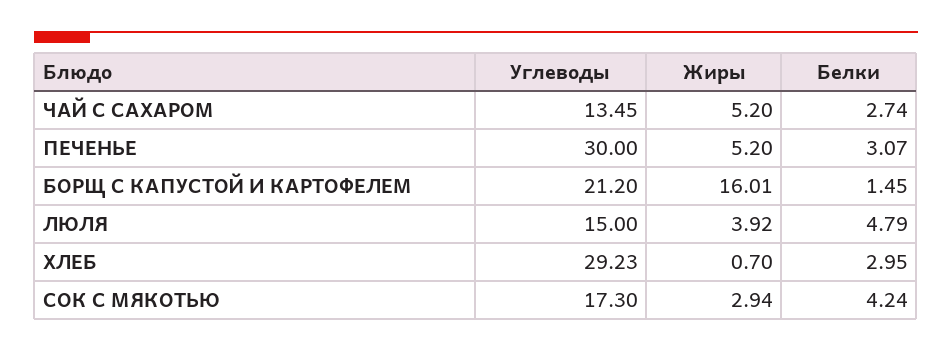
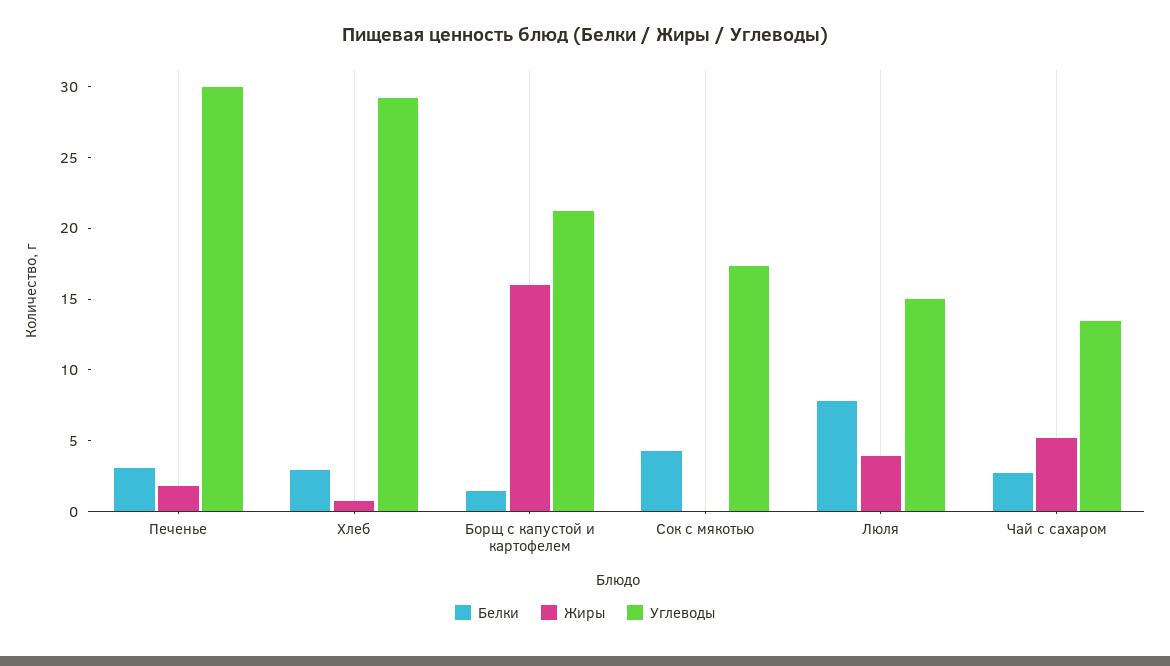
  {
    "Углеводы": {
      "ЧАЙ С САХАРОМ": 13.45,
      "ПЕЧЕНЬЕ": 30,
      "БОРЩ С КАПУСТОЙ И КАРТОФЕЛЕМ": 21.2,
      "ЛЮЛЯ": 15,
      "ХЛЕБ": 29.23,
      "СОК С МЯКОТЬЮ": 17.3
    },
    "Жиры": {
      "ЧАЙ С САХАРОМ": 5.2,
-     "ПЕЧЕНЬЕ": 5.2,
+     "ПЕЧЕНЬЕ": 2,
      "БОРЩ С КАПУСТОЙ И КАРТОФЕЛЕМ": 16.01,
      "ЛЮЛЯ": 3.92,
      "ХЛЕБ": 0.7,
-     "СОК С МЯКОТЬЮ": 2.94
+     "СОК С МЯКОТЬЮ": 0
    },
    "Белки": {
      "ЧАЙ С САХАРОМ": 2.74,
      "ПЕЧЕНЬЕ": 3.07,
      "БОРЩ С КАПУСТОЙ И КАРТОФЕЛЕМ": 1.45,
-     "ЛЮЛЯ": 4.79,
+     "ЛЮЛЯ": 8,
      "ХЛЕБ": 2.95,
      "СОК С МЯКОТЬЮ": 4.24
    }
  }

